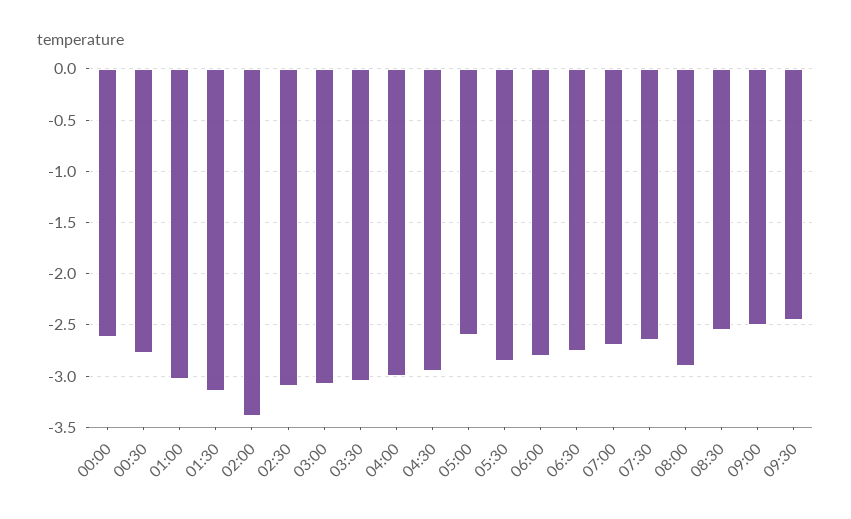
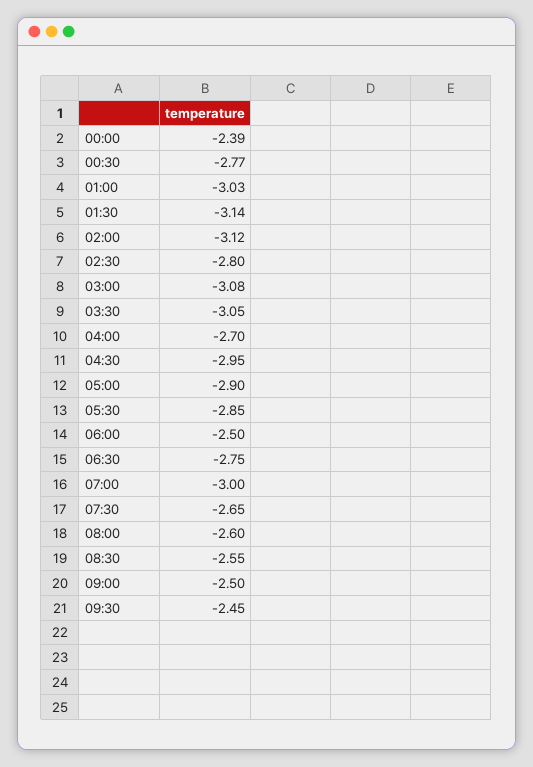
  {
-   "00:00": -2.6,
+   "00:00": -2.39,
    "00:30": -2.77,
    "01:00": -3.03,
    "01:30": -3.14,
-   "02:00": -3.4,
+   "02:00": -3.12,
-   "02:30": -3.1,
+   "02:30": -2.8,
    "03:00": -3.08,
    "03:30": -3.05,
-   "04:00": -3,
+   "04:00": -2.7,
    "04:30": -2.95,
-   "05:00": -2.6,
+   "05:00": -2.9,
    "05:30": -2.85,
-   "06:00": -2.8,
+   "06:00": -2.5,
    "06:30": -2.75,
-   "07:00": -2.7,
+   "07:00": -3,
    "07:30": -2.65,
-   "08:00": -2.9,
+   "08:00": -2.6,
    "08:30": -2.55,
    "09:00": -2.5,
    "09:30": -2.45
  }

